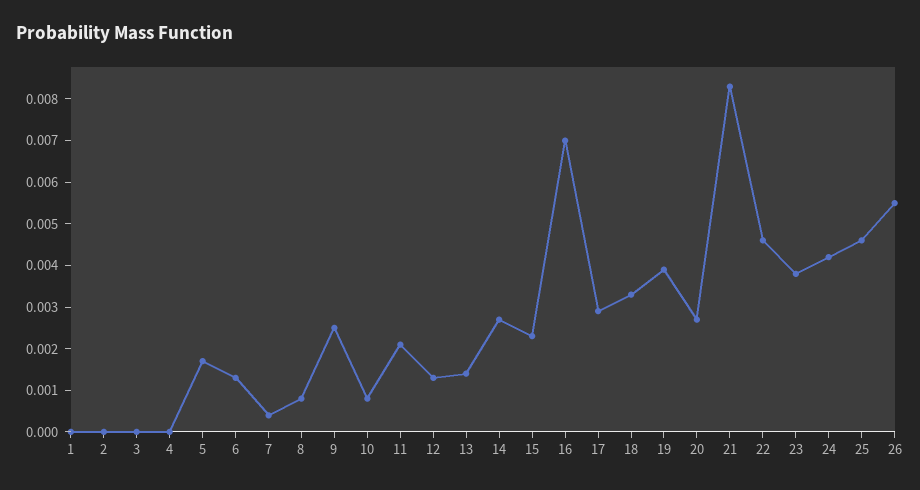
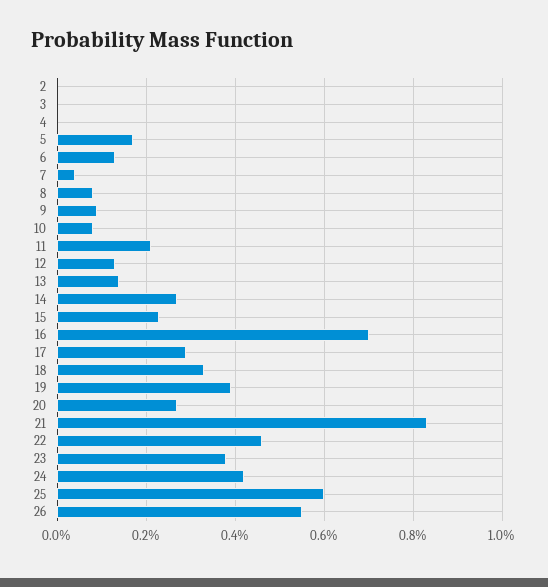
  {
-   "1": 0,
    "2": 0,
    "3": 0,
    "4": 0,
    "5": 0.0015,
    "6": 0.0015,
    "7": 0.0005,
    "8": 0.001,
-   "9": 0.0025,
+   "9": 0.001,
    "10": 0.001,
    "11": 0.002,
    "12": 0.0015,
    "13": 0.0015,
    "14": 0.0025,
    "15": 0.0025,
    "16": 0.007,
    "17": 0.003,
    "18": 0.0035,
    "19": 0.004,
    "20": 0.0025,
    "21": 0.0085,
    "22": 0.0045,
    "23": 0.004,
    "24": 0.004,
-   "25": 0.0045,
+   "25": 0.006,
    "26": 0.0055
  }

